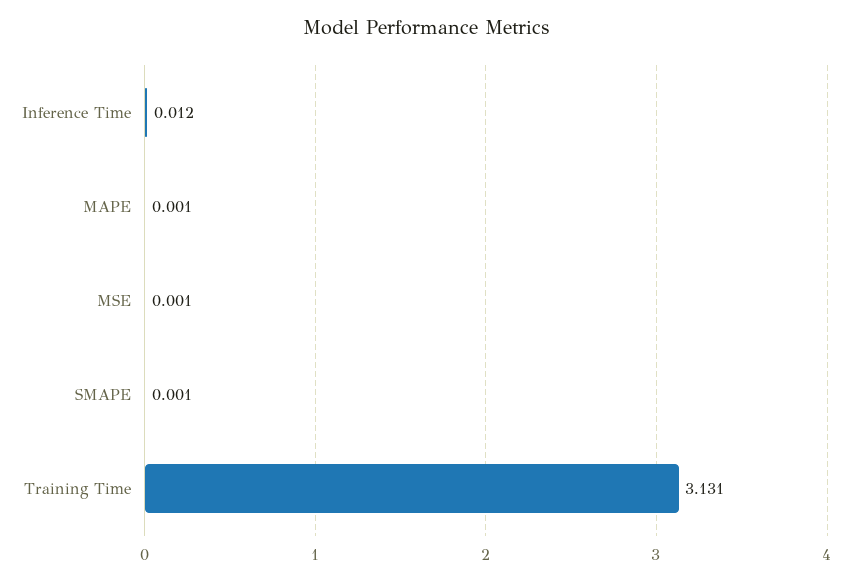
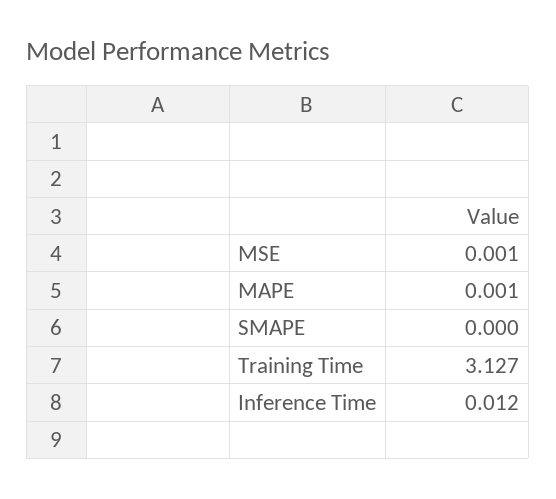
  {
    "Inference Time": 0.012,
    "MAPE": 0.001,
    "MSE": 0.001,
-   "SMAPE": 0.001,
+   "SMAPE": 0,
-   "Training Time": 3.131
+   "Training Time": 3.127
  }

